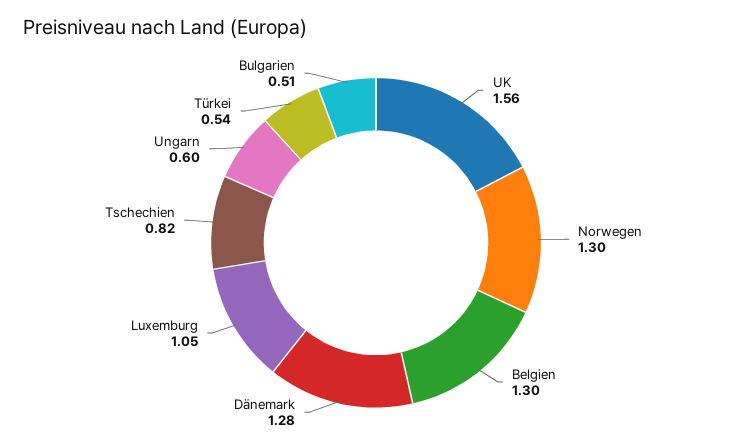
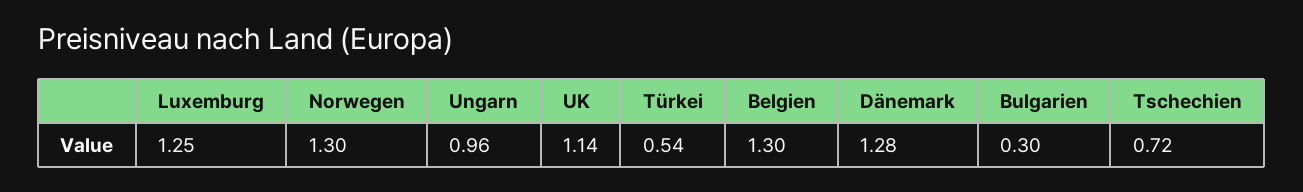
  {
-   "UK": 1.56,
+   "UK": 1.14,
    "Norwegen": 1.3,
    "Belgien": 1.3,
    "Dänemark": 1.28,
-   "Luxemburg": 1.05,
+   "Luxemburg": 1.25,
-   "Tschechien": 0.82,
+   "Tschechien": 0.72,
-   "Ungarn": 0.6,
+   "Ungarn": 0.96,
    "Türkei": 0.54,
-   "Bulgarien": 0.51
+   "Bulgarien": 0.3
  }

